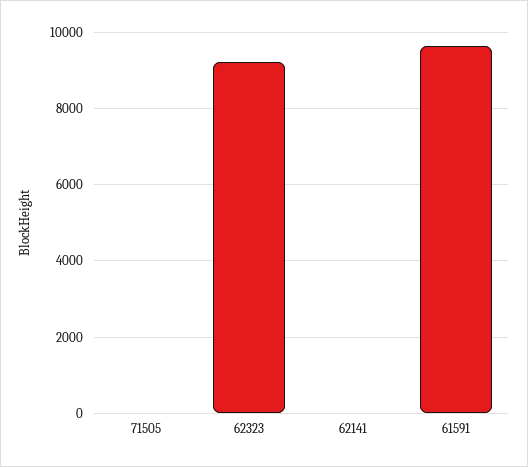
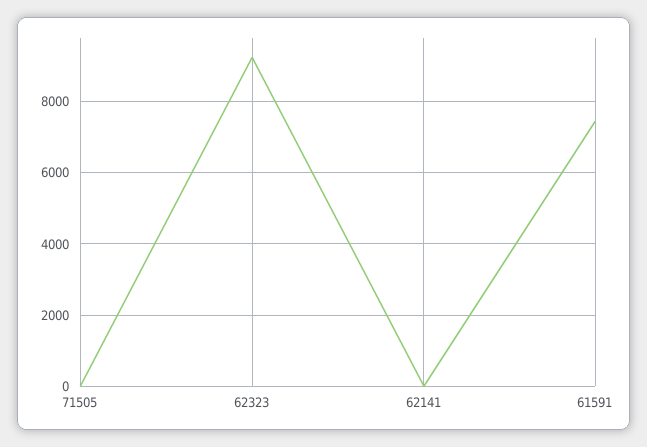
  {
    "71505": 0,
    "62323": 9200,
    "62141": 0,
-   "61591": 9600
+   "61591": 7400
  }

